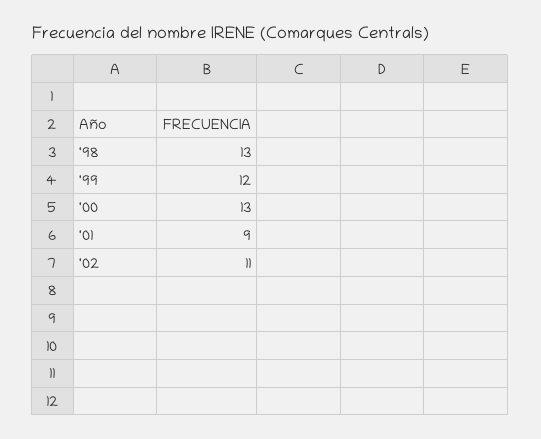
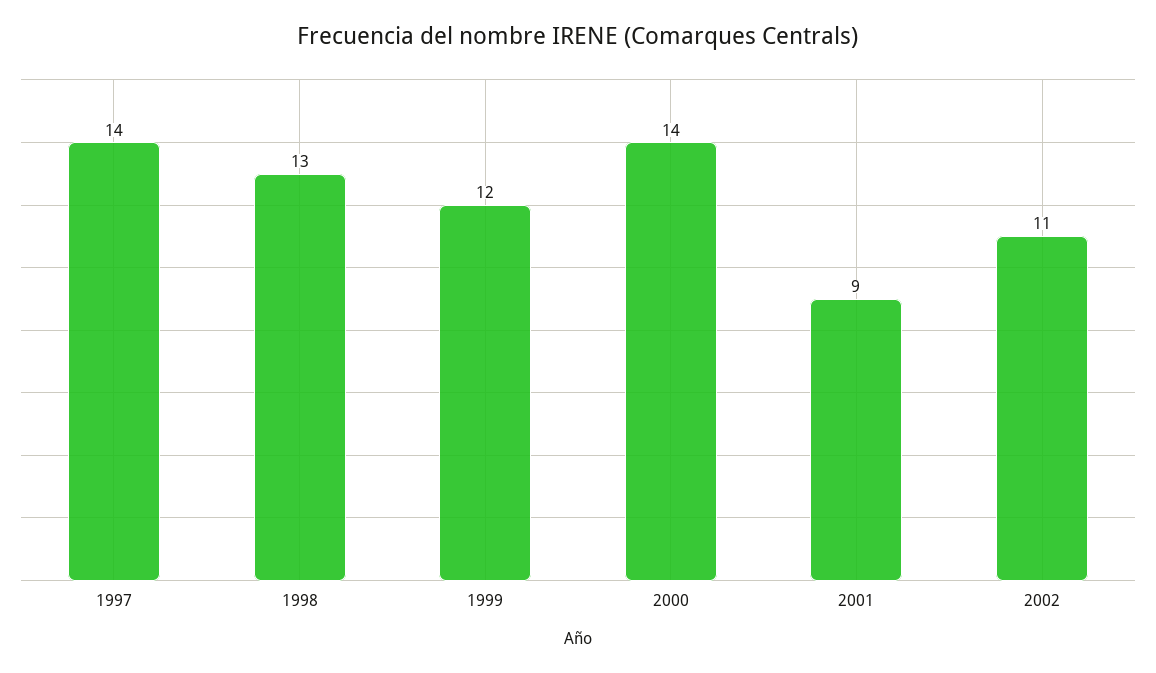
  {
    "'98": 13,
    "'99": 12,
-   "'00": 13,
+   "'00": 14,
    "'01": 9,
-   "'02": 11
+   "'02": 11,
+   "1997": 14
  }

